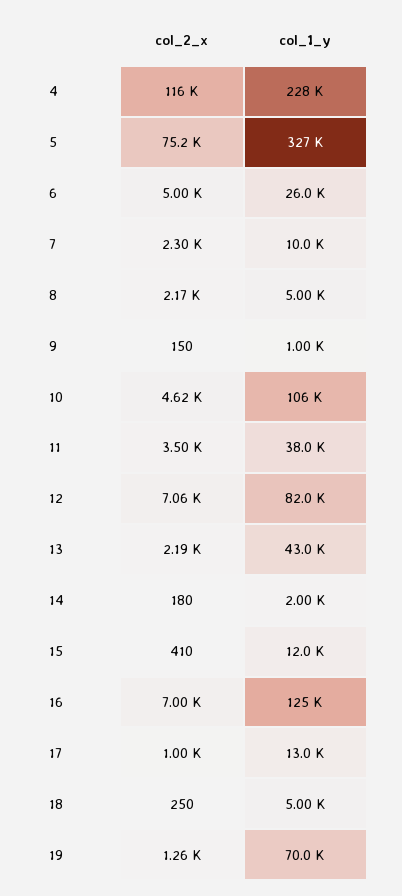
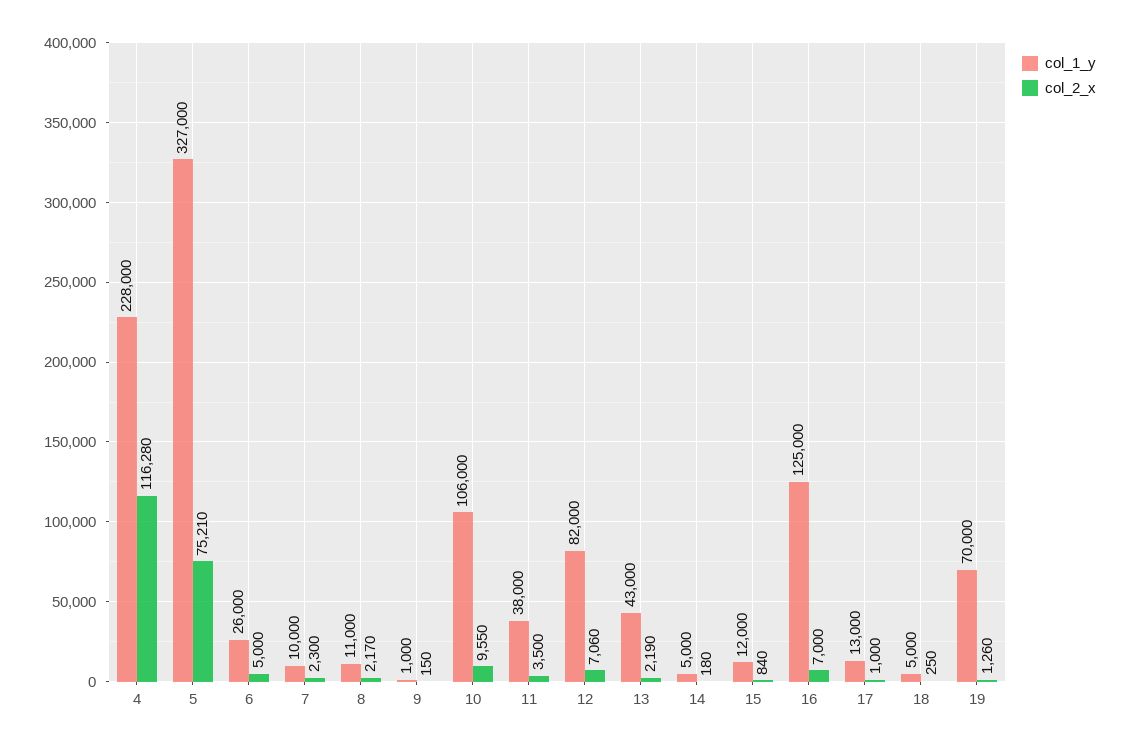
  {
    "col_2_x": {
      "4": 116280,
      "5": 75210,
      "6": 5000,
      "7": 2300,
      "8": 2170,
      "9": 150,
-     "10": 4620,
+     "10": 9550,
      "11": 3500,
      "12": 7060,
      "13": 2190,
      "14": 180,
-     "15": 410,
+     "15": 840,
      "16": 7000,
      "17": 1000,
      "18": 250,
      "19": 1260
    },
    "col_1_y": {
      "4": 228000,
      "5": 327000,
      "6": 26000,
      "7": 10000,
-     "8": 5000,
+     "8": 11000,
      "9": 1000,
      "10": 106000,
      "11": 38000,
      "12": 82000,
      "13": 43000,
-     "14": 2000,
+     "14": 5000,
      "15": 12000,
      "16": 125000,
      "17": 13000,
      "18": 5000,
      "19": 70000
    }
  }

